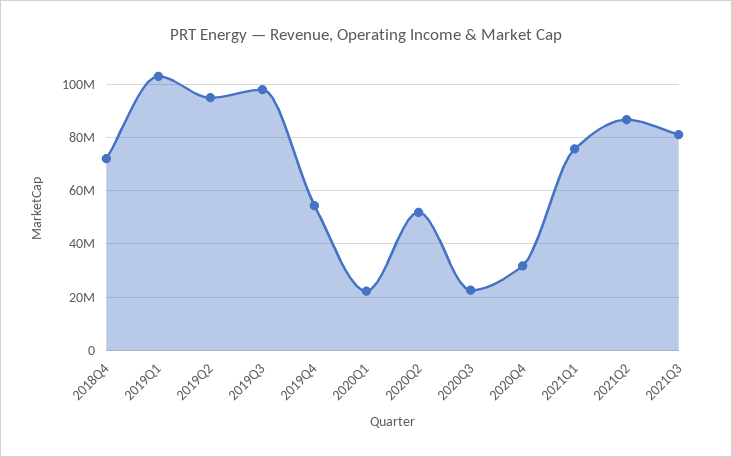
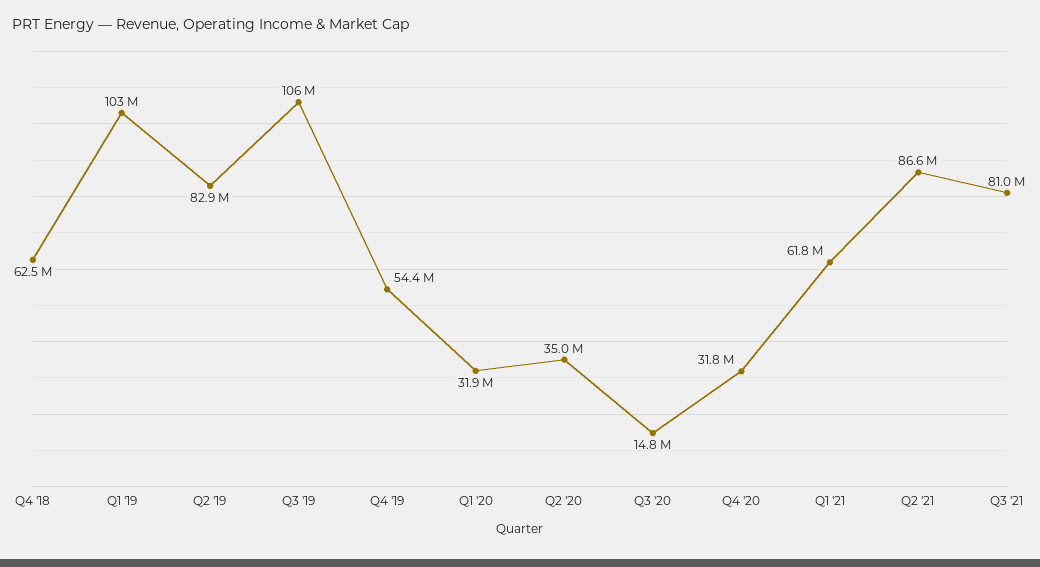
  {
-   "2018Q4": 72500000,
+   "2018Q4": 62500000,
    "2019Q1": 103000000,
-   "2019Q2": 95000000,
+   "2019Q2": 82900000,
-   "2019Q3": 97500000,
+   "2019Q3": 106000000,
    "2019Q4": 54400000,
-   "2020Q1": 22500000,
+   "2020Q1": 31900000,
-   "2020Q2": 52500000,
+   "2020Q2": 35000000,
-   "2020Q3": 22500000,
+   "2020Q3": 14800000,
    "2020Q4": 31800000,
-   "2021Q1": 75000000,
+   "2021Q1": 61800000,
    "2021Q2": 86600000,
    "2021Q3": 81000000
  }

